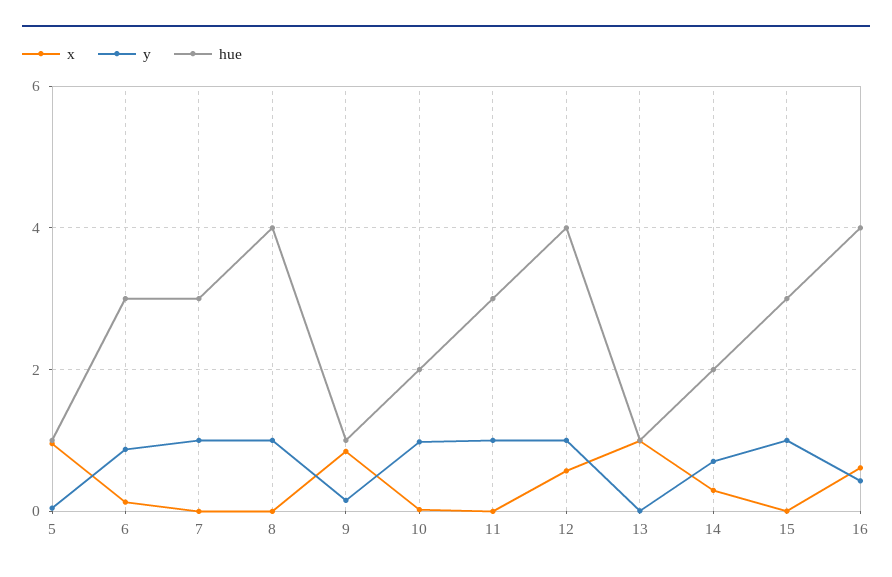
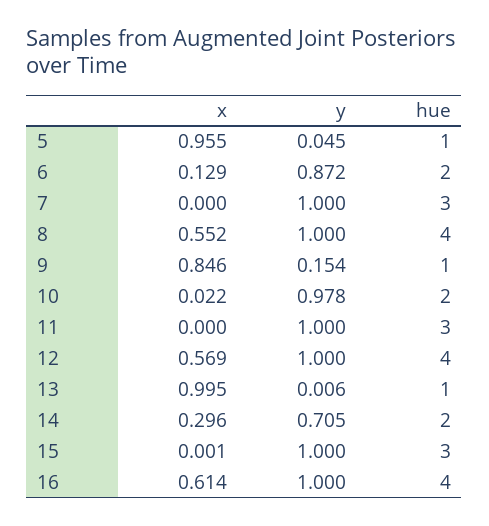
  {
    "x": {
      "5": 0.955,
      "6": 0.129,
      "7": 0,
-     "8": 0,
+     "8": 0.552,
      "9": 0.846,
      "10": 0.022,
      "11": 0,
      "12": 0.569,
      "13": 0.995,
      "14": 0.296,
      "15": 0.001,
      "16": 0.614
    },
    "y": {
      "5": 0.045,
      "6": 0.872,
      "7": 1,
      "8": 1,
      "9": 0.154,
      "10": 0.978,
      "11": 1,
      "12": 1,
      "13": 0.006,
      "14": 0.705,
      "15": 1,
-     "16": 0.4
+     "16": 1
    },
    "hue": {
      "5": 1,
-     "6": 3,
+     "6": 2,
      "7": 3,
      "8": 4,
      "9": 1,
      "10": 2,
      "11": 3,
      "12": 4,
      "13": 1,
      "14": 2,
      "15": 3,
      "16": 4
    }
  }

